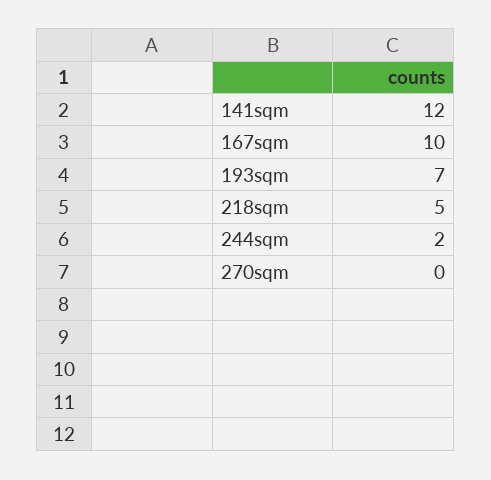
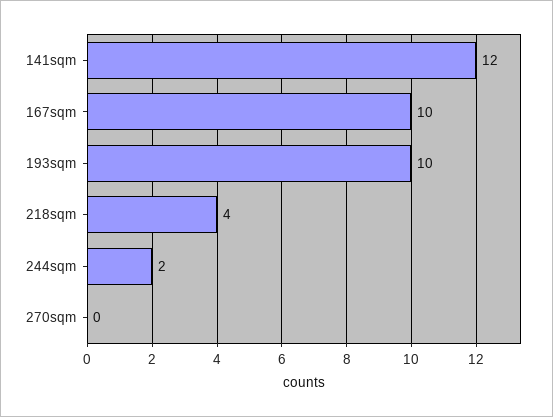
  {
    "141sqm": 12,
    "167sqm": 10,
-   "193sqm": 7,
+   "193sqm": 10,
-   "218sqm": 5,
+   "218sqm": 4,
    "244sqm": 2,
    "270sqm": 0
  }

